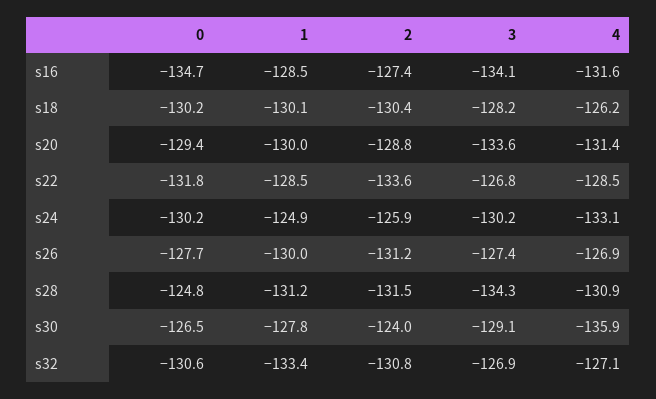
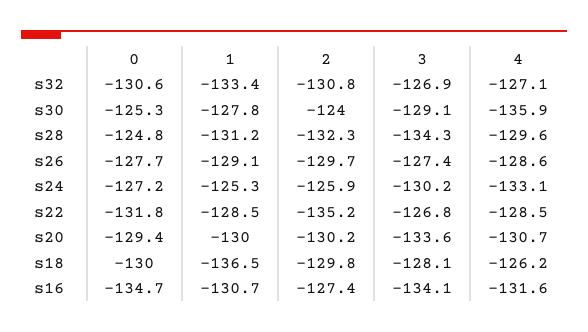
  {
    "0": {
      "s16": -134.7,
-     "s18": -130.2,
+     "s18": -130,
      "s20": -129.4,
      "s22": -131.8,
-     "s24": -130.2,
+     "s24": -127.2,
      "s26": -127.7,
      "s28": -124.8,
-     "s30": -126.5,
+     "s30": -125.3,
      "s32": -130.6
    },
    "1": {
-     "s16": -128.5,
+     "s16": -130.7,
-     "s18": -130.1,
+     "s18": -136.5,
      "s20": -130,
      "s22": -128.5,
-     "s24": -124.9,
+     "s24": -125.3,
-     "s26": -130,
+     "s26": -129.1,
      "s28": -131.2,
      "s30": -127.8,
      "s32": -133.4
    },
    "2": {
      "s16": -127.4,
-     "s18": -130.4,
+     "s18": -129.8,
-     "s20": -128.8,
+     "s20": -130.2,
-     "s22": -133.6,
+     "s22": -135.2,
      "s24": -125.9,
-     "s26": -131.2,
+     "s26": -129.7,
-     "s28": -131.5,
+     "s28": -132.3,
      "s30": -124,
      "s32": -130.8
    },
    "3": {
      "s16": -134.1,
-     "s18": -128.2,
+     "s18": -128.1,
      "s20": -133.6,
      "s22": -126.8,
      "s24": -130.2,
      "s26": -127.4,
      "s28": -134.3,
      "s30": -129.1,
      "s32": -126.9
    },
    "4": {
      "s16": -131.6,
      "s18": -126.2,
-     "s20": -131.4,
+     "s20": -130.7,
      "s22": -128.5,
      "s24": -133.1,
-     "s26": -126.9,
+     "s26": -128.6,
-     "s28": -130.9,
+     "s28": -129.6,
      "s30": -135.9,
      "s32": -127.1
    }
  }

